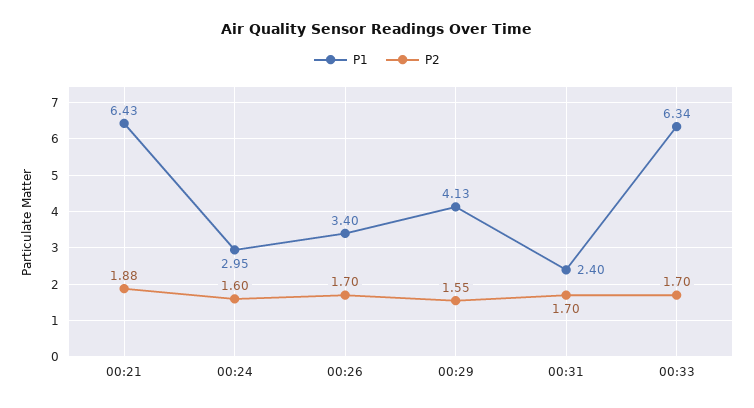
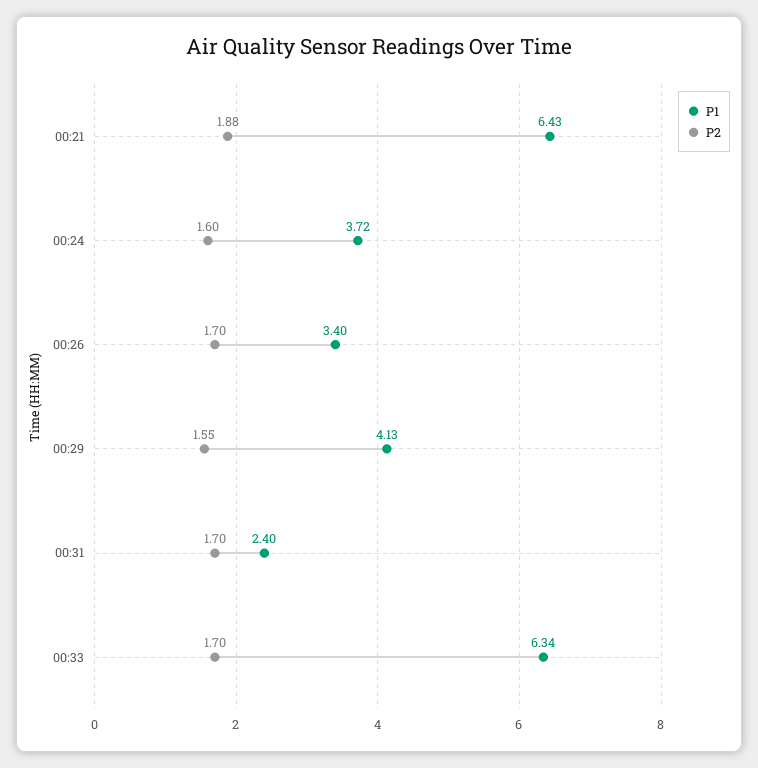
  {
    "P1": {
      "00:21": 6.43,
-     "00:24": 2.95,
+     "00:24": 3.72,
      "00:26": 3.4,
      "00:29": 4.13,
      "00:31": 2.4,
      "00:33": 6.34
    },
    "P2": {
      "00:21": 1.88,
      "00:24": 1.6,
      "00:26": 1.7,
      "00:29": 1.55,
      "00:31": 1.7,
      "00:33": 1.7
    }
  }

